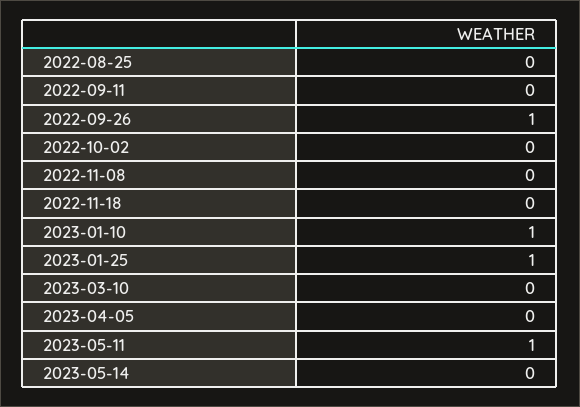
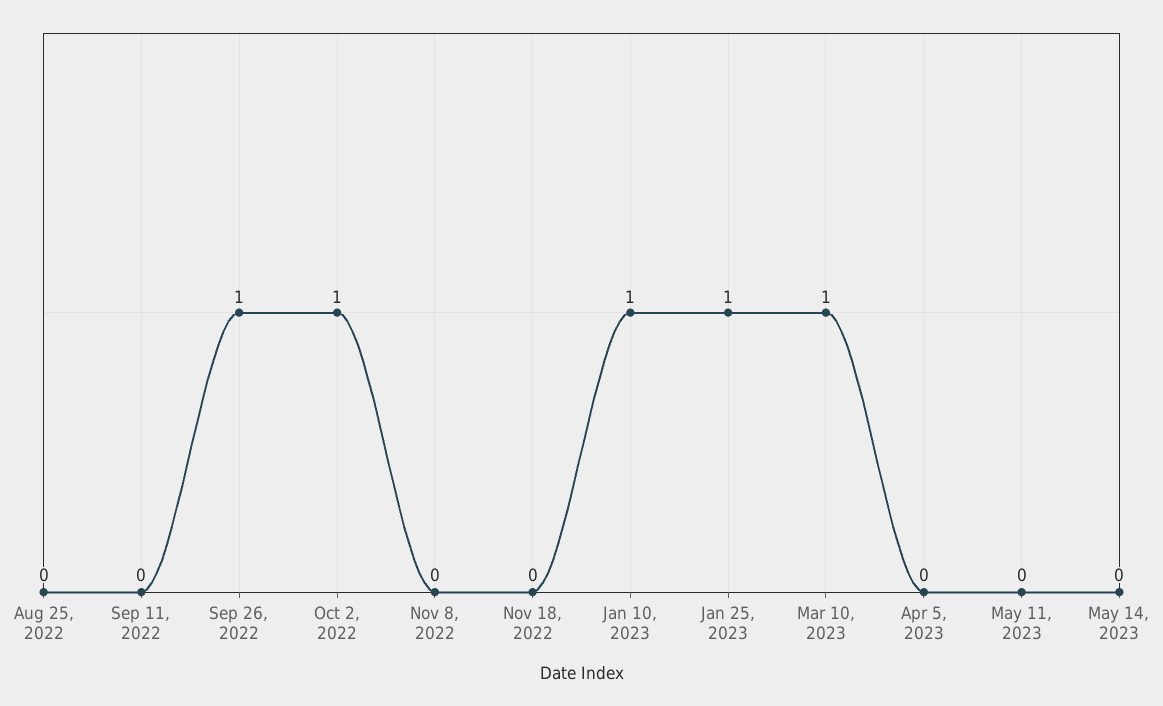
  {
    "2022-08-25": 0,
    "2022-09-11": 0,
    "2022-09-26": 1,
-   "2022-10-02": 0,
+   "2022-10-02": 1,
    "2022-11-08": 0,
    "2022-11-18": 0,
    "2023-01-10": 1,
    "2023-01-25": 1,
-   "2023-03-10": 0,
+   "2023-03-10": 1,
    "2023-04-05": 0,
-   "2023-05-11": 1,
+   "2023-05-11": 0,
    "2023-05-14": 0
  }

